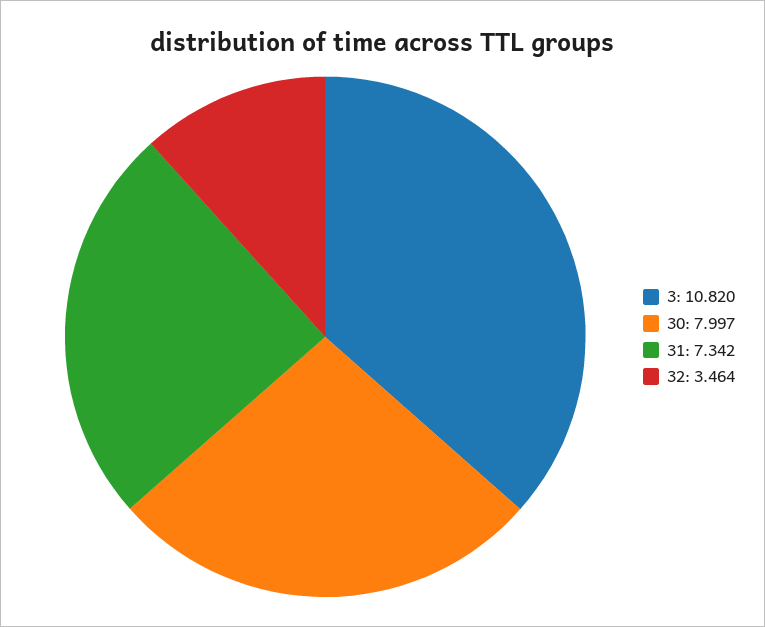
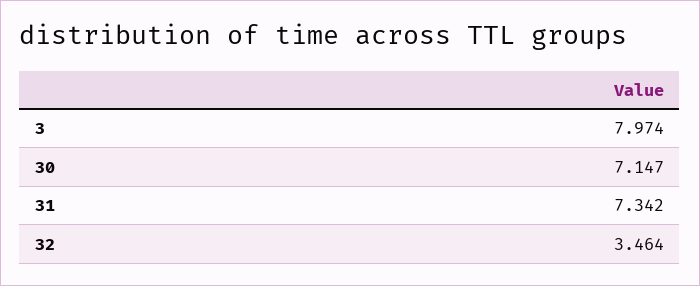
  {
-   "3": 10.82,
+   "3": 7.974,
-   "30": 7.997,
+   "30": 7.147,
    "31": 7.342,
    "32": 3.464
  }

